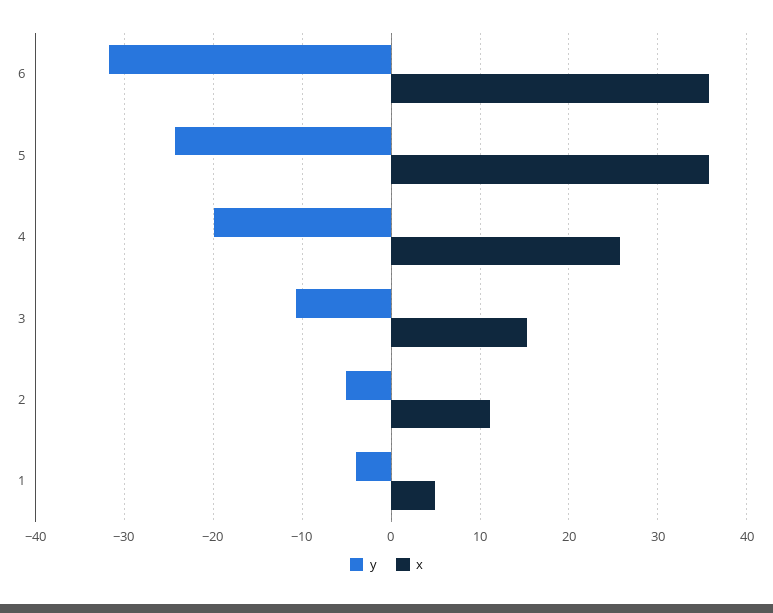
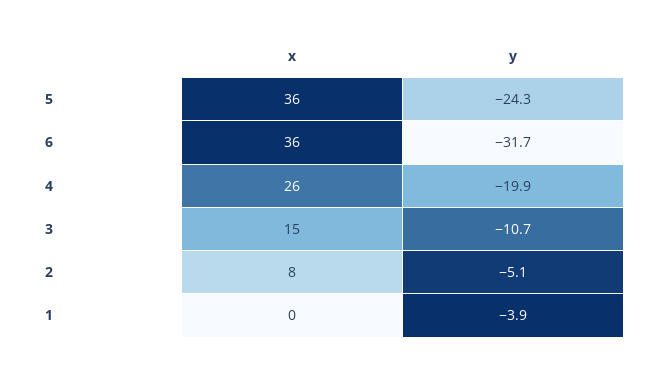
  {
    "y": {
      "6": -31.7,
      "5": -24.3,
      "4": -19.9,
      "3": -10.7,
      "2": -5.1,
      "1": -3.9
    },
    "x": {
      "6": 36,
      "5": 36,
      "4": 26,
      "3": 15,
-     "2": 11,
+     "2": 8,
-     "1": 5
+     "1": 0
    }
  }

